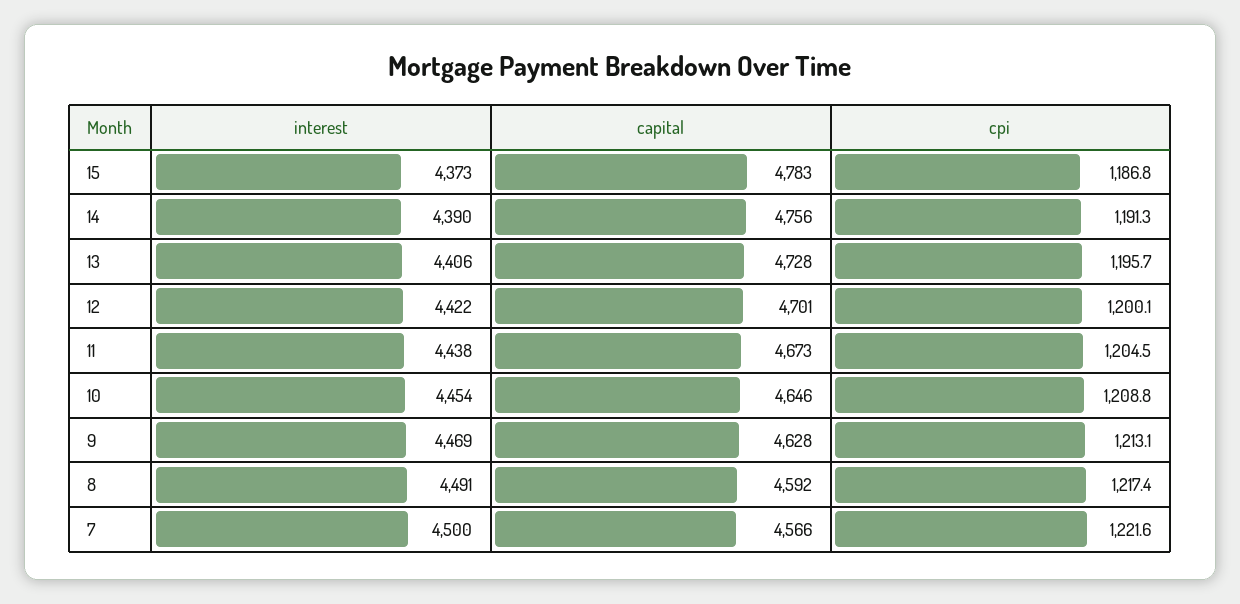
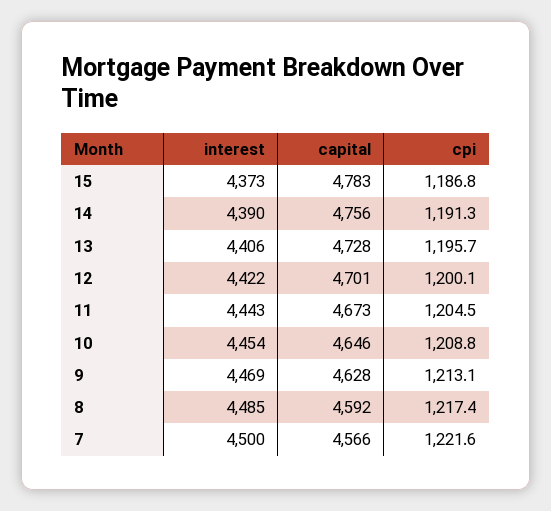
  {
    "interest": {
      "15": 4373,
      "14": 4390,
      "13": 4406,
      "12": 4422,
-     "11": 4438,
+     "11": 4443,
      "10": 4454,
      "9": 4469,
-     "8": 4491,
+     "8": 4485,
      "7": 4500
    },
    "capital": {
      "15": 4783,
      "14": 4756,
      "13": 4728,
      "12": 4701,
      "11": 4673,
      "10": 4646,
      "9": 4628,
      "8": 4592,
      "7": 4566
    },
    "cpi": {
      "15": 1186.8,
      "14": 1191.3,
      "13": 1195.7,
      "12": 1200.1,
      "11": 1204.5,
      "10": 1208.8,
      "9": 1213.1,
      "8": 1217.4,
      "7": 1221.6
    }
  }

